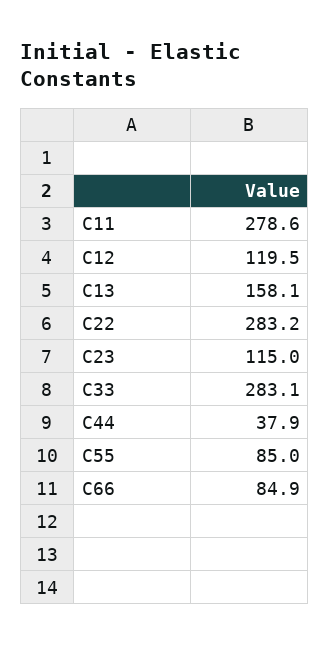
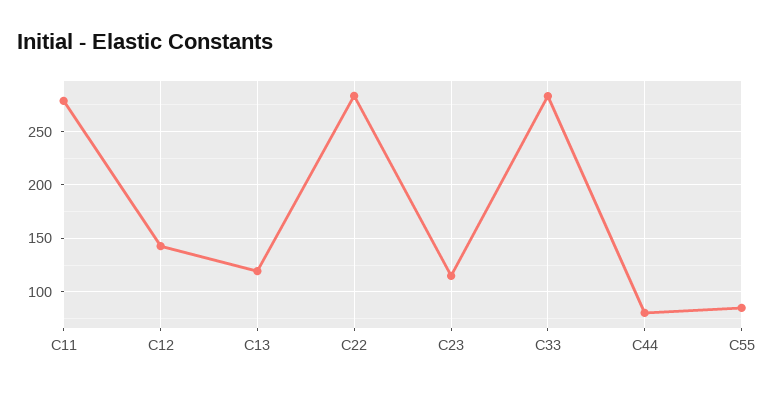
  {
    "C11": 278.6,
-   "C12": 119.5,
+   "C12": 140,
-   "C13": 158.1,
+   "C13": 120,
    "C22": 283.2,
    "C23": 115,
    "C33": 283.1,
-   "C44": 37.9,
+   "C44": 80,
-   "C55": 85,
+   "C55": 85
-   "C66": 84.9
  }

